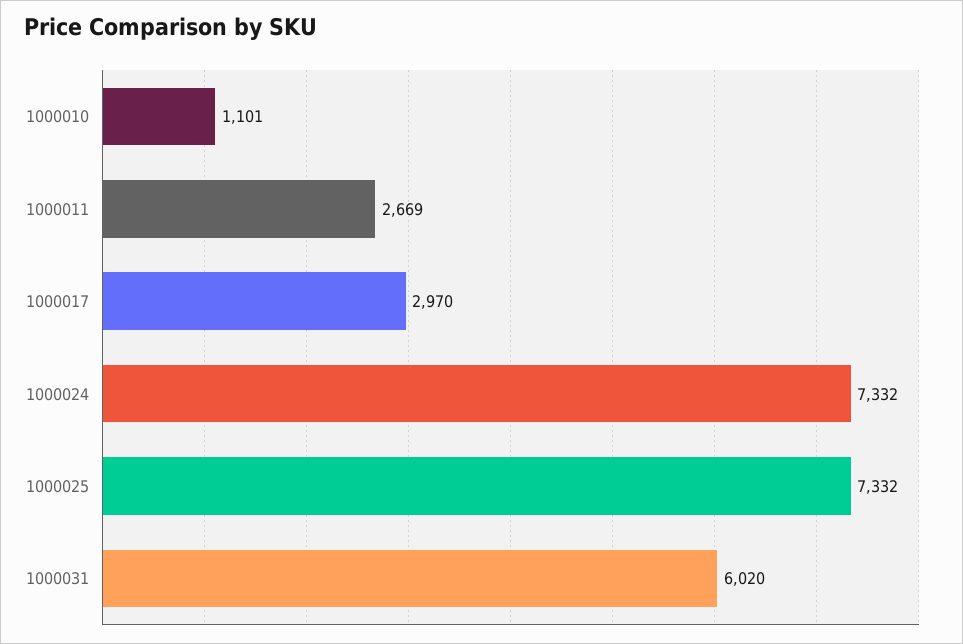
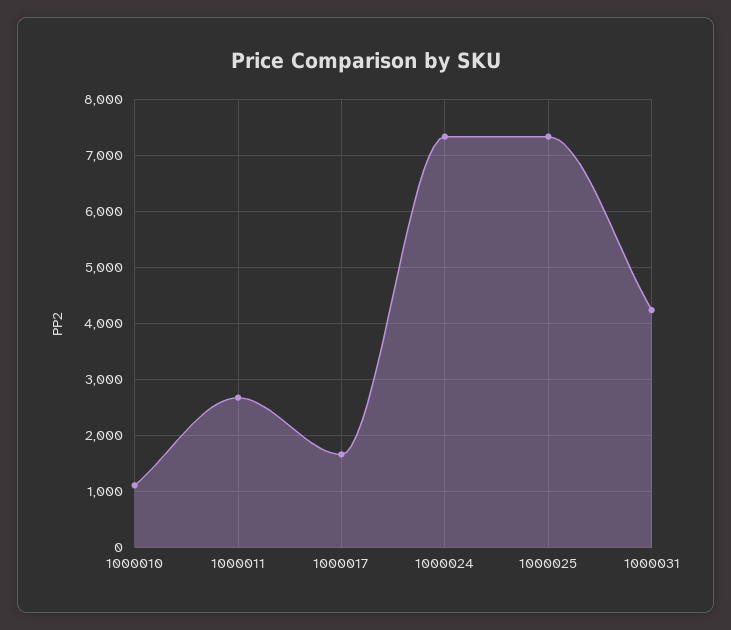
  {
    "1000010": 1101,
    "1000011": 2669,
-   "1000017": 2970,
+   "1000017": 1600,
    "1000024": 7332,
    "1000025": 7332,
-   "1000031": 6020
+   "1000031": 4200
  }

